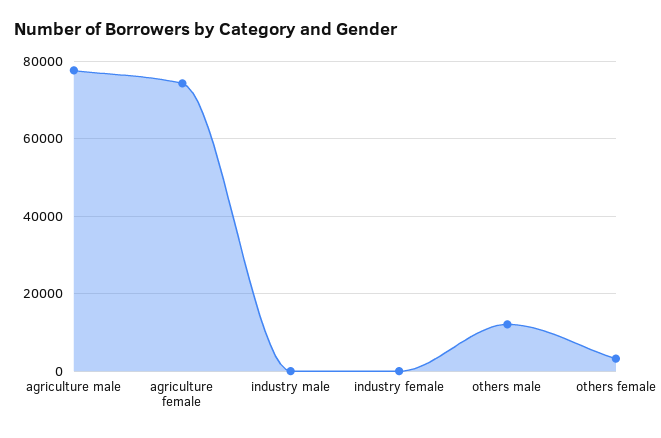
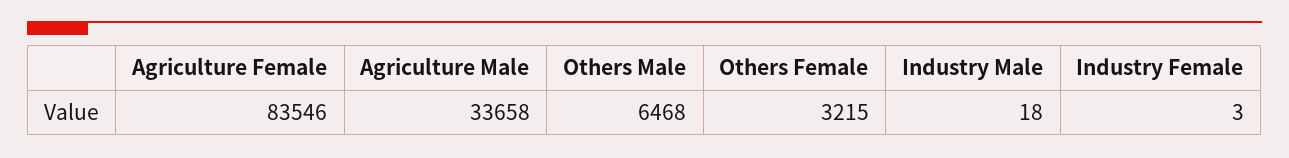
  {
-   "agriculture male": 78000,
+   "agriculture male": 33658,
-   "agriculture female": 74000,
+   "agriculture female": 83546,
    "industry male": 18,
    "industry female": 3,
-   "others male": 12000,
+   "others male": 6468,
    "others female": 3215
  }

